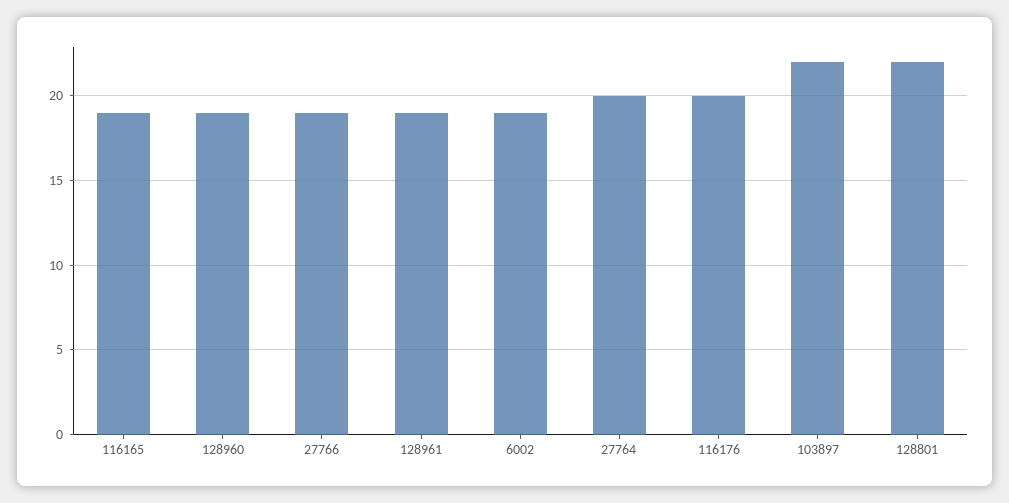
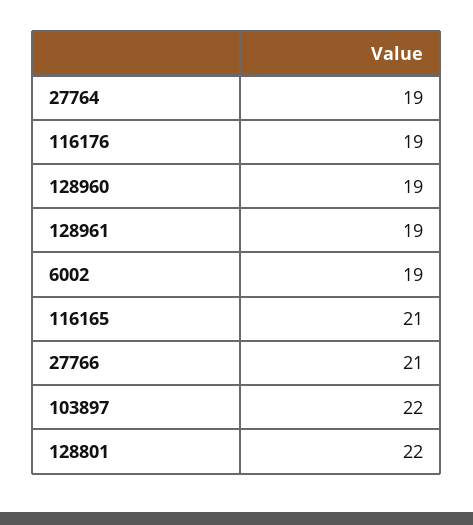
  {
-   "116165": 19,
+   "116165": 21,
    "128960": 19,
-   "27766": 19,
+   "27766": 21,
    "128961": 19,
    "6002": 19,
-   "27764": 20,
+   "27764": 19,
-   "116176": 20,
+   "116176": 19,
    "103897": 22,
    "128801": 22
  }

